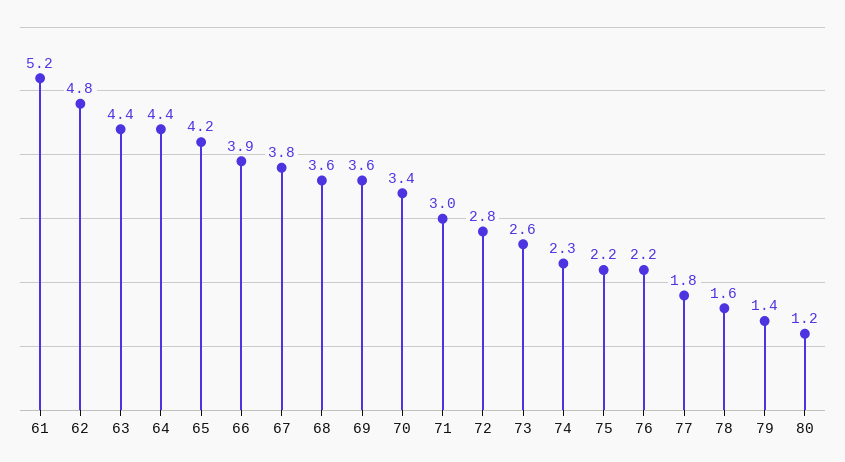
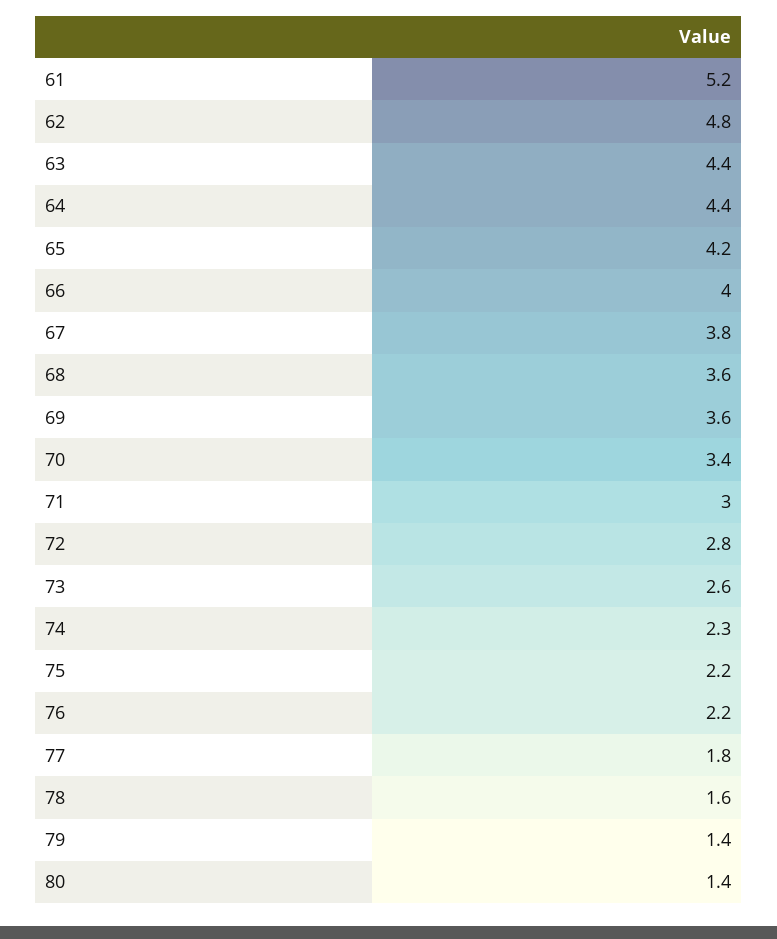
  {
    "61": 5.2,
    "62": 4.8,
    "63": 4.4,
    "64": 4.4,
    "65": 4.2,
-   "66": 3.9,
+   "66": 4,
    "67": 3.8,
    "68": 3.6,
    "69": 3.6,
    "70": 3.4,
    "71": 3,
    "72": 2.8,
    "73": 2.6,
    "74": 2.3,
    "75": 2.2,
    "76": 2.2,
    "77": 1.8,
    "78": 1.6,
    "79": 1.4,
-   "80": 1.2
+   "80": 1.4
  }

